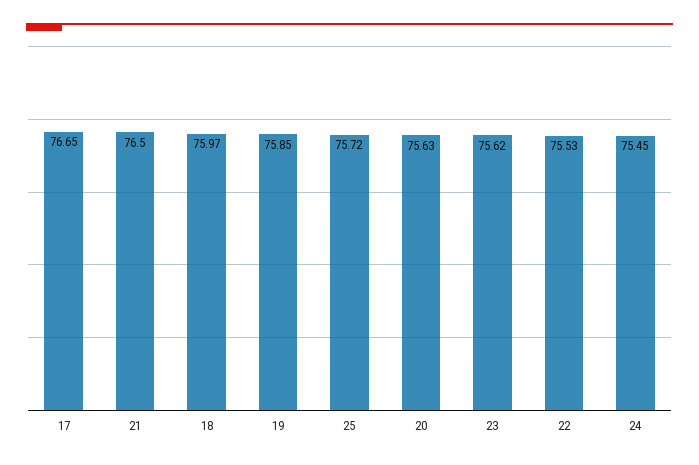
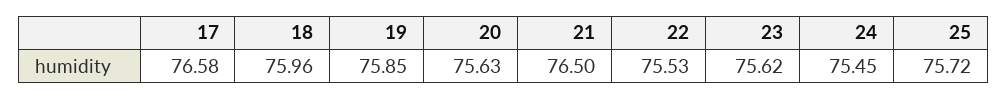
  {
-   "17": 76.65,
+   "17": 76.58,
    "21": 76.5,
-   "18": 75.97,
+   "18": 75.96,
    "19": 75.85,
    "25": 75.72,
    "20": 75.63,
    "23": 75.62,
    "22": 75.53,
    "24": 75.45
  }

